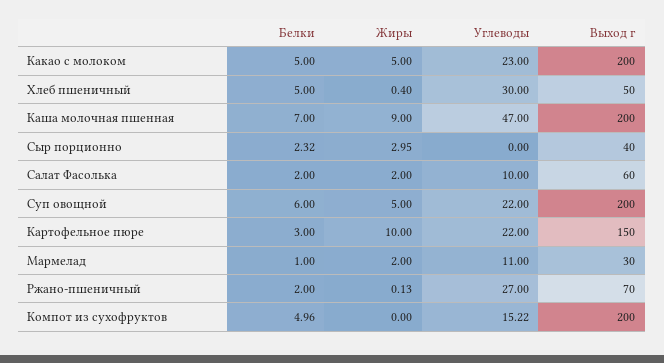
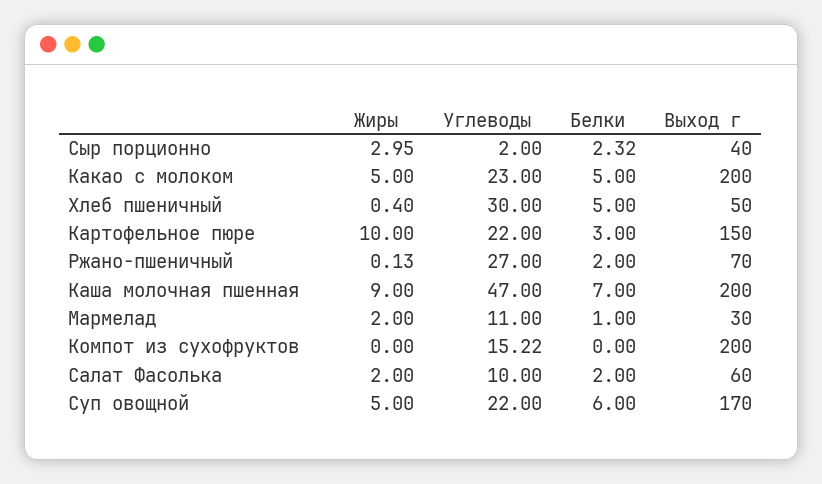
  {
    "Белки": {
      "Какао с молоком": 5,
      "Хлеб пшеничный": 5,
      "Каша молочная пшенная": 7,
      "Сыр порционно": 2.32,
      "Салат Фасолька": 2,
      "Суп овощной": 6,
      "Картофельное пюре": 3,
      "Мармелад": 1,
      "Ржано-пшеничный": 2,
-     "Компот из сухофруктов": 4.96
+     "Компот из сухофруктов": 0
    },
    "Жиры": {
      "Какао с молоком": 5,
      "Хлеб пшеничный": 0.4,
      "Каша молочная пшенная": 9,
      "Сыр порционно": 2.95,
      "Салат Фасолька": 2,
      "Суп овощной": 5,
      "Картофельное пюре": 10,
      "Мармелад": 2,
      "Ржано-пшеничный": 0.13,
      "Компот из сухофруктов": 0
    },
    "Углеводы": {
      "Какао с молоком": 23,
      "Хлеб пшеничный": 30,
      "Каша молочная пшенная": 47,
-     "Сыр порционно": 0,
+     "Сыр порционно": 2,
      "Салат Фасолька": 10,
      "Суп овощной": 22,
      "Картофельное пюре": 22,
      "Мармелад": 11,
      "Ржано-пшеничный": 27,
      "Компот из сухофруктов": 15.22
    },
    "Выход г": {
      "Какао с молоком": 200,
      "Хлеб пшеничный": 50,
      "Каша молочная пшенная": 200,
      "Сыр порционно": 40,
      "Салат Фасолька": 60,
-     "Суп овощной": 200,
+     "Суп овощной": 170,
      "Картофельное пюре": 150,
      "Мармелад": 30,
      "Ржано-пшеничный": 70,
      "Компот из сухофруктов": 200
    }
  }

